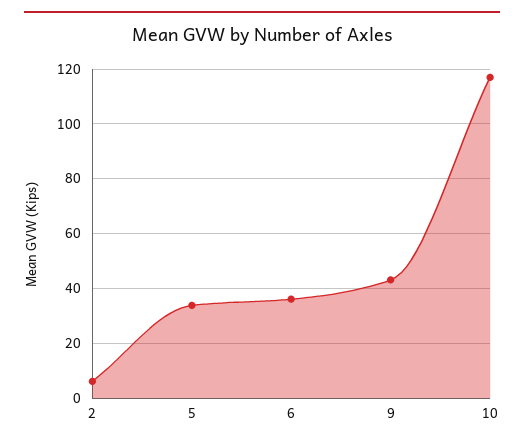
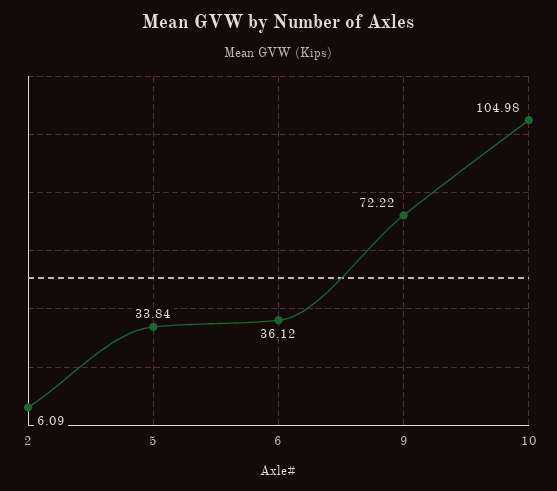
  {
    "2": 6.09,
    "5": 33.84,
    "6": 36.12,
-   "9": 42.5,
+   "9": 72.22,
-   "10": 117.5
+   "10": 104.98
  }

